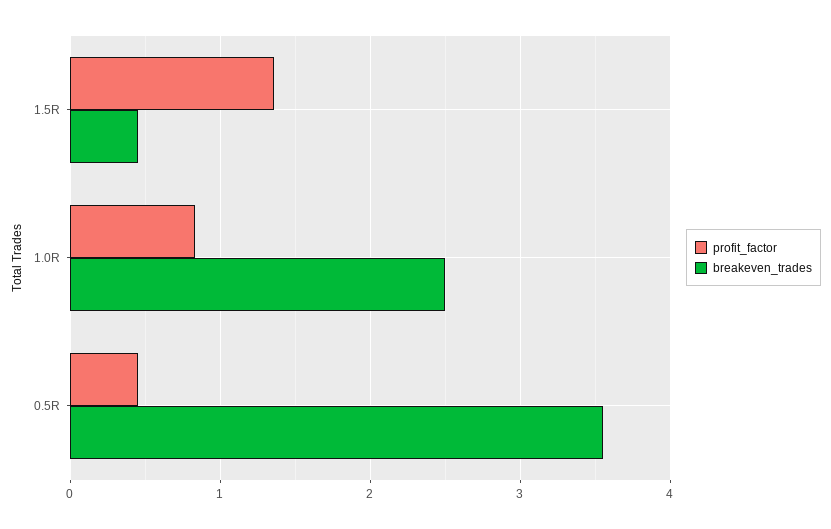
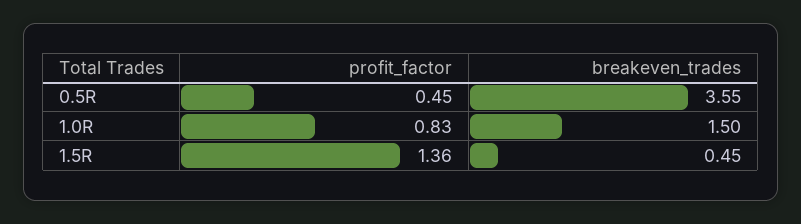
  {
    "profit_factor": {
      "1.5R": 1.36,
      "1.0R": 0.83,
      "0.5R": 0.45
    },
    "breakeven_trades": {
      "1.5R": 0.45,
-     "1.0R": 2.5,
+     "1.0R": 1.5,
      "0.5R": 3.55
    }
  }

